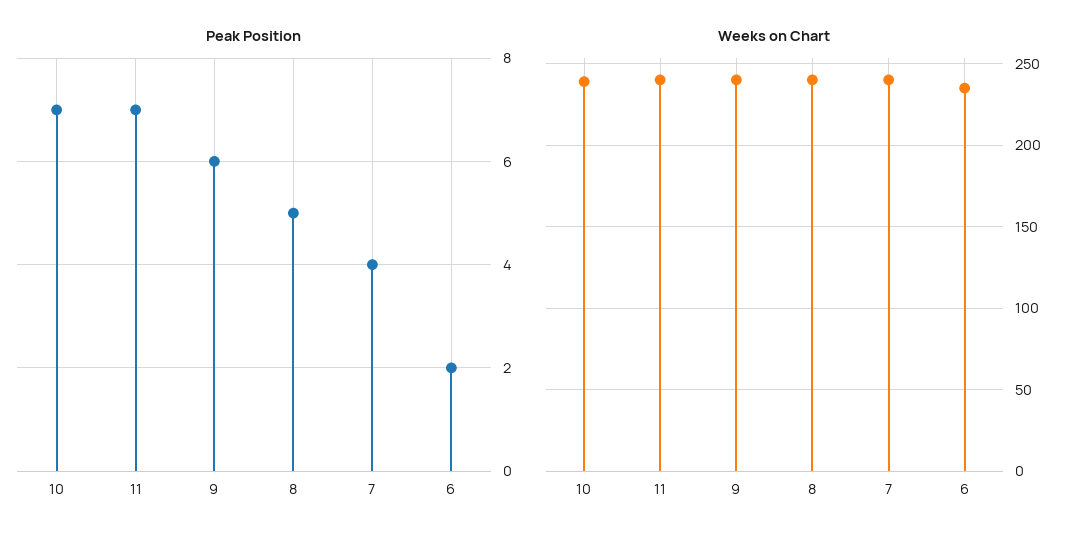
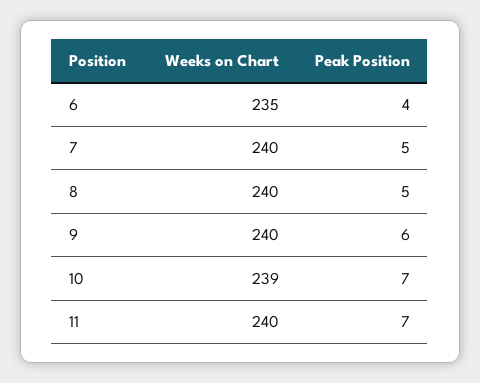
  {
    "Peak Position": {
      "10": 7,
      "11": 7,
      "9": 6,
      "8": 5,
-     "7": 4,
+     "7": 5,
-     "6": 2
+     "6": 4
    },
    "Weeks on Chart": {
      "10": 239,
      "11": 240,
      "9": 240,
      "8": 240,
      "7": 240,
      "6": 235
    }
  }

